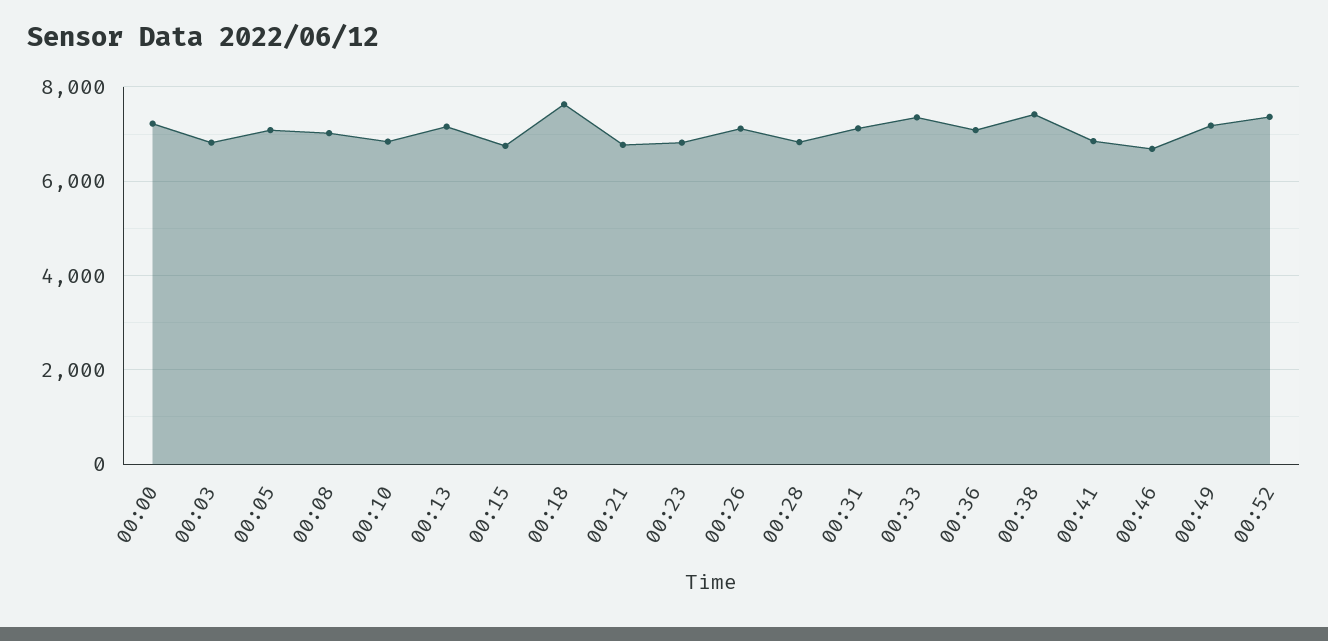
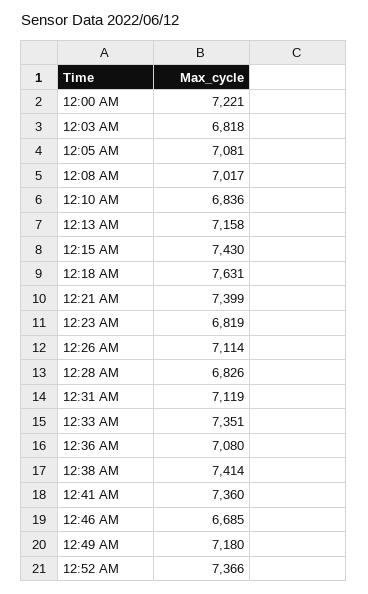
  {
    "00:00": 7221,
    "00:03": 6818,
    "00:05": 7081,
    "00:08": 7017,
    "00:10": 6836,
    "00:13": 7158,
-   "00:15": 6800,
+   "00:15": 7430,
    "00:18": 7631,
-   "00:21": 6800,
+   "00:21": 7399,
    "00:23": 6819,
    "00:26": 7114,
    "00:28": 6826,
    "00:31": 7119,
    "00:33": 7351,
    "00:36": 7080,
    "00:38": 7414,
-   "00:41": 6800,
+   "00:41": 7360,
    "00:46": 6685,
    "00:49": 7180,
    "00:52": 7366
  }

